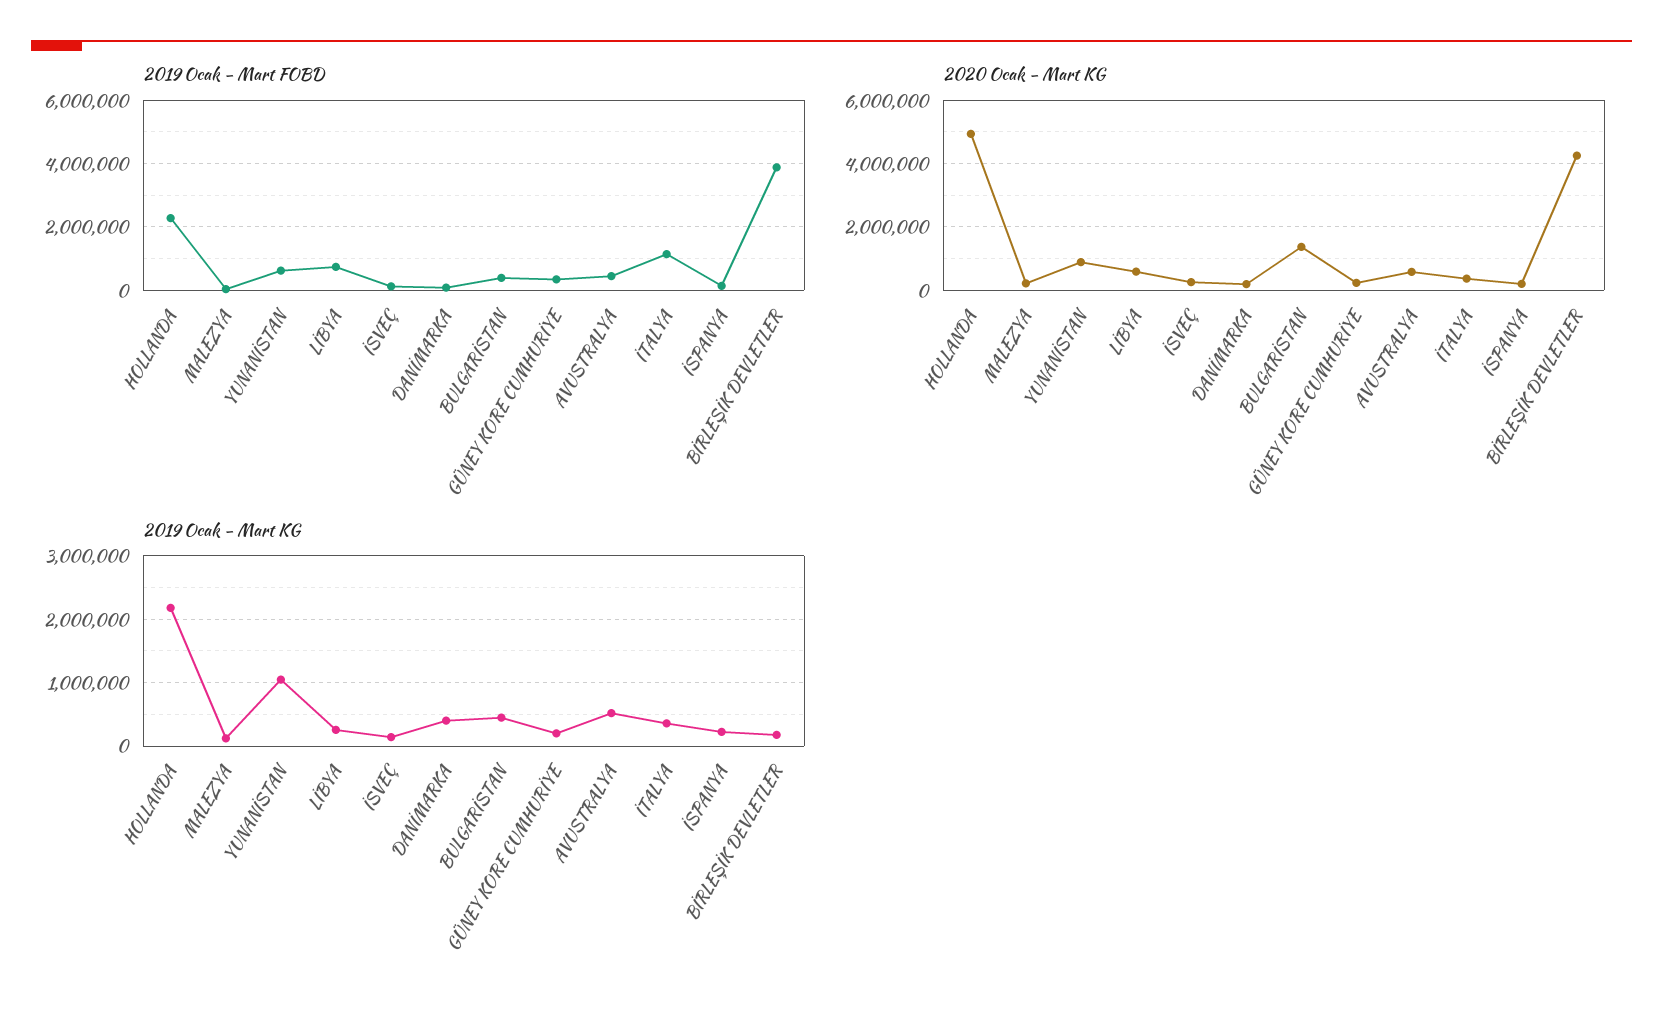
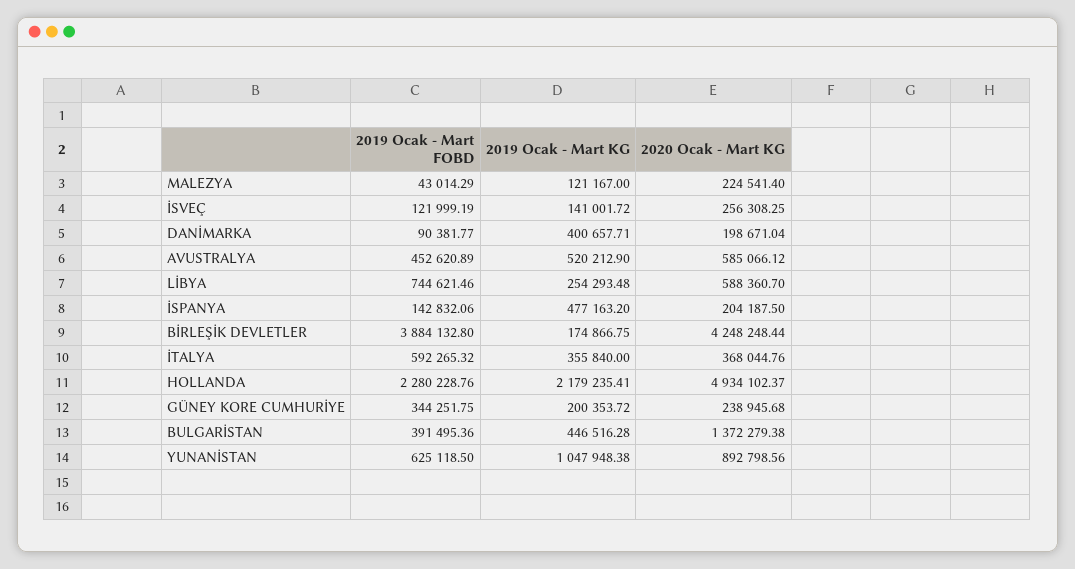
  {
    "2019 Ocak - Mart FOBD": {
      "HOLLANDA": 2280228.76,
      "MALEZYA": 43014.29,
      "YUNANİSTAN": 625118.5,
      "LİBYA": 744621.46,
      "İSVEÇ": 121999.19,
      "DANİMARKA": 90381.77,
      "BULGARİSTAN": 391495.36,
      "GÜNEY KORE CUMHURİYE": 344251.75,
      "AVUSTRALYA": 452620.89,
-     "İTALYA": 1200000,
+     "İTALYA": 592265.32,
      "İSPANYA": 142832.06,
      "BİRLEŞİK DEVLETLER": 3884132.8
    },
    "2020 Ocak - Mart KG": {
      "HOLLANDA": 4934102.37,
      "MALEZYA": 224541.4,
      "YUNANİSTAN": 892798.56,
      "LİBYA": 588360.7,
      "İSVEÇ": 256308.25,
      "DANİMARKA": 198671.04,
      "BULGARİSTAN": 1372279.38,
      "GÜNEY KORE CUMHURİYE": 238945.68,
      "AVUSTRALYA": 585066.12,
      "İTALYA": 368044.76,
      "İSPANYA": 204187.5,
      "BİRLEŞİK DEVLETLER": 4248248.44
    },
    "2019 Ocak - Mart KG": {
      "HOLLANDA": 2179235.41,
      "MALEZYA": 121167,
      "YUNANİSTAN": 1047948.38,
      "LİBYA": 254293.48,
      "İSVEÇ": 141001.72,
      "DANİMARKA": 400657.71,
      "BULGARİSTAN": 446516.28,
      "GÜNEY KORE CUMHURİYE": 200353.72,
      "AVUSTRALYA": 520212.9,
      "İTALYA": 355840,
-     "İSPANYA": 200000,
+     "İSPANYA": 477163.2,
      "BİRLEŞİK DEVLETLER": 174866.75
    }
  }

